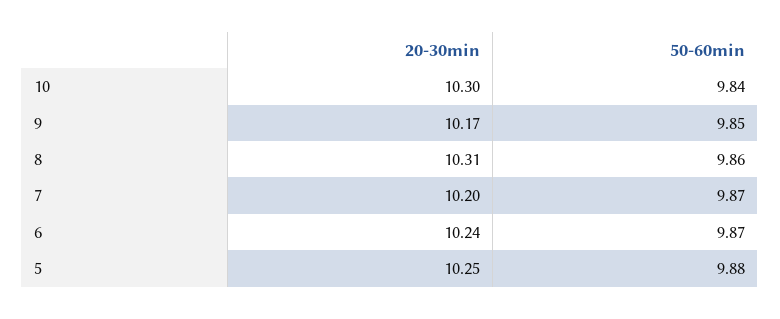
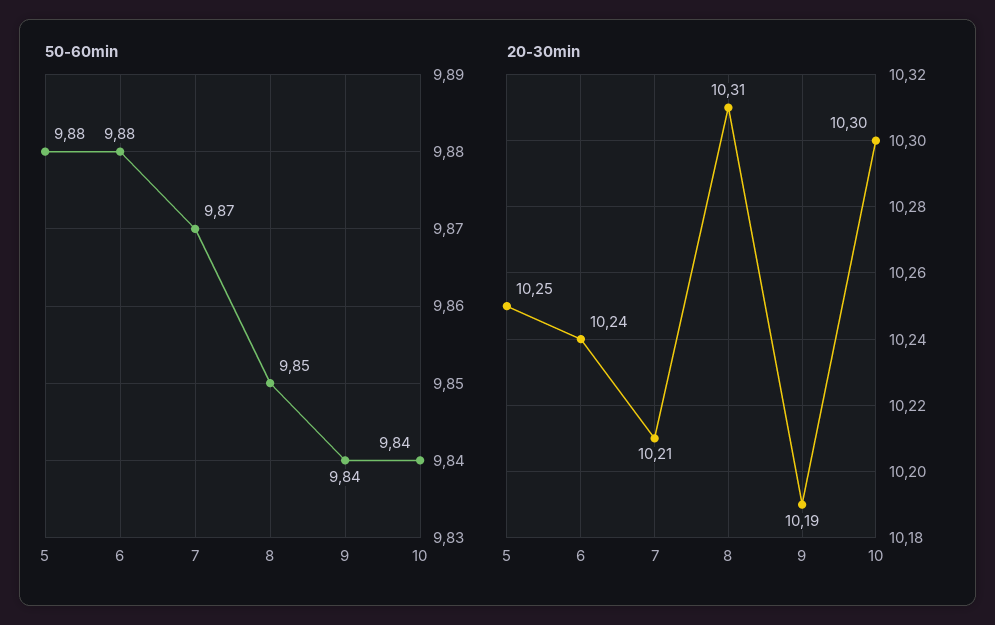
  {
    "20-30min": {
      "10": 10.3,
-     "9": 10.17,
+     "9": 10.19,
      "8": 10.31,
-     "7": 10.2,
+     "7": 10.21,
      "6": 10.24,
      "5": 10.25
    },
    "50-60min": {
      "10": 9.84,
-     "9": 9.85,
+     "9": 9.84,
-     "8": 9.86,
+     "8": 9.85,
      "7": 9.87,
-     "6": 9.87,
+     "6": 9.88,
      "5": 9.88
    }
  }

